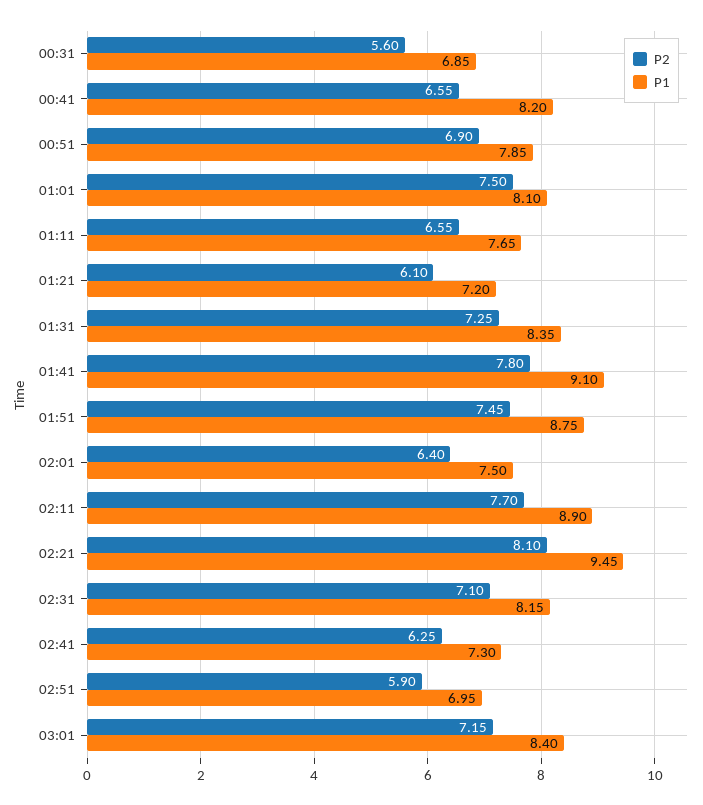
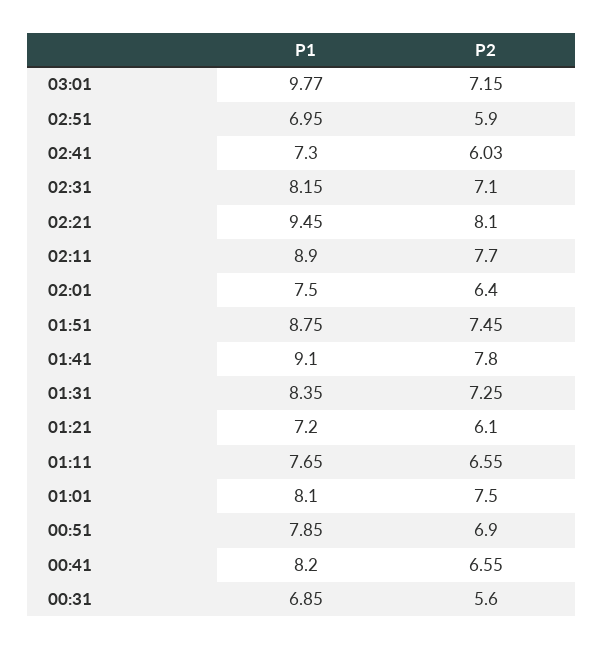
  {
    "P2": {
      "00:31": 5.6,
      "00:41": 6.55,
      "00:51": 6.9,
      "01:01": 7.5,
      "01:11": 6.55,
      "01:21": 6.1,
      "01:31": 7.25,
      "01:41": 7.8,
      "01:51": 7.45,
      "02:01": 6.4,
      "02:11": 7.7,
      "02:21": 8.1,
      "02:31": 7.1,
-     "02:41": 6.25,
+     "02:41": 6.03,
      "02:51": 5.9,
      "03:01": 7.15
    },
    "P1": {
      "00:31": 6.85,
      "00:41": 8.2,
      "00:51": 7.85,
      "01:01": 8.1,
      "01:11": 7.65,
      "01:21": 7.2,
      "01:31": 8.35,
      "01:41": 9.1,
      "01:51": 8.75,
      "02:01": 7.5,
      "02:11": 8.9,
      "02:21": 9.45,
      "02:31": 8.15,
      "02:41": 7.3,
      "02:51": 6.95,
-     "03:01": 8.4
+     "03:01": 9.77
    }
  }

